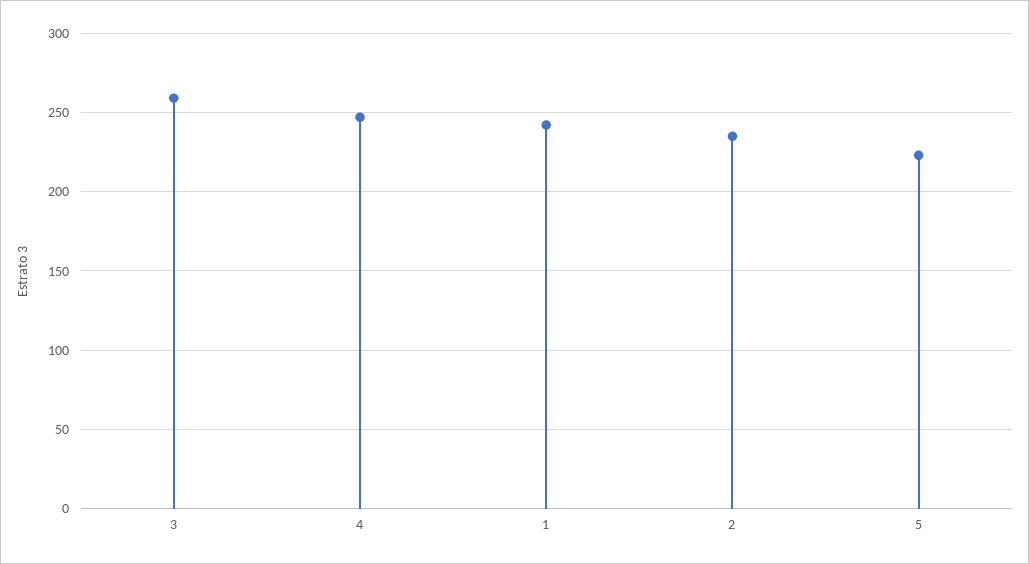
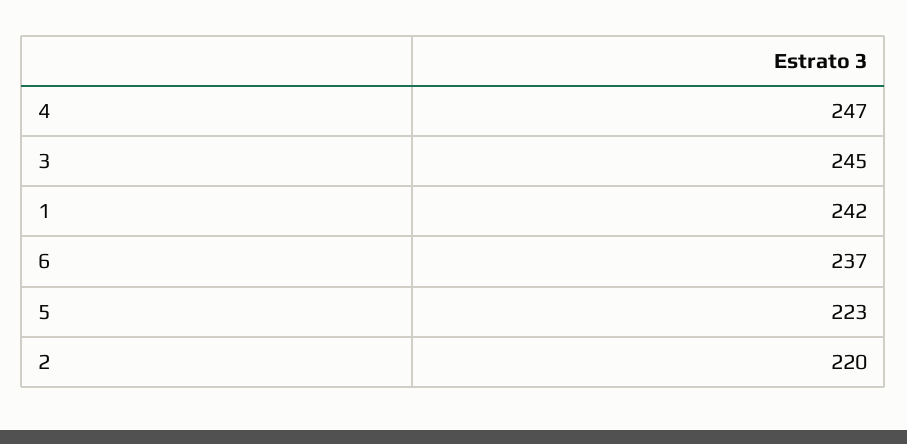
  {
-   "3": 260,
+   "3": 245,
    "4": 247,
    "1": 242,
-   "2": 235,
+   "2": 220,
-   "5": 223
+   "5": 223,
+   "6": 237
  }

